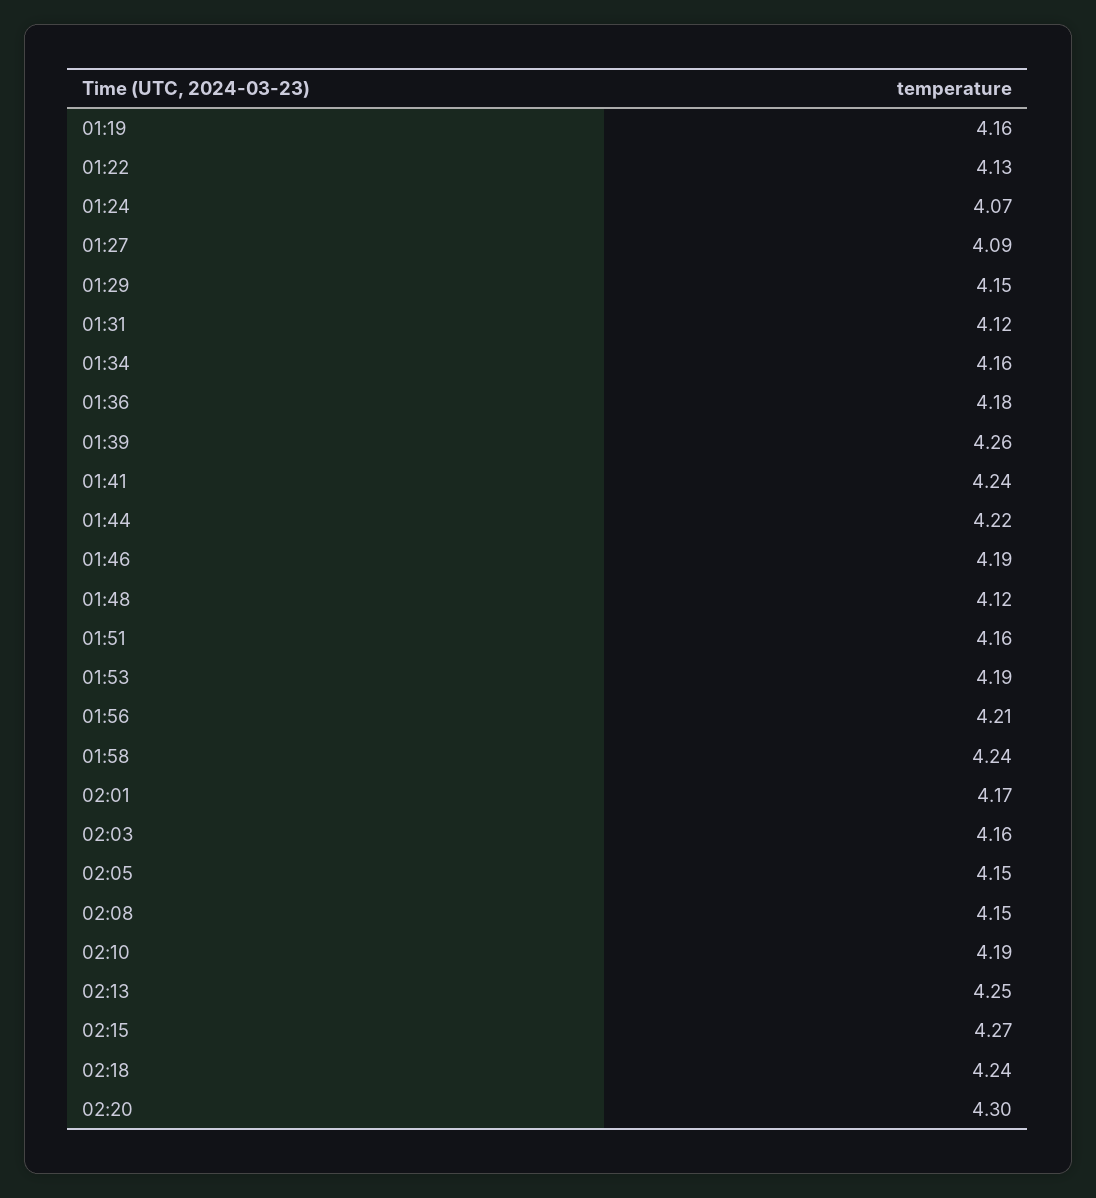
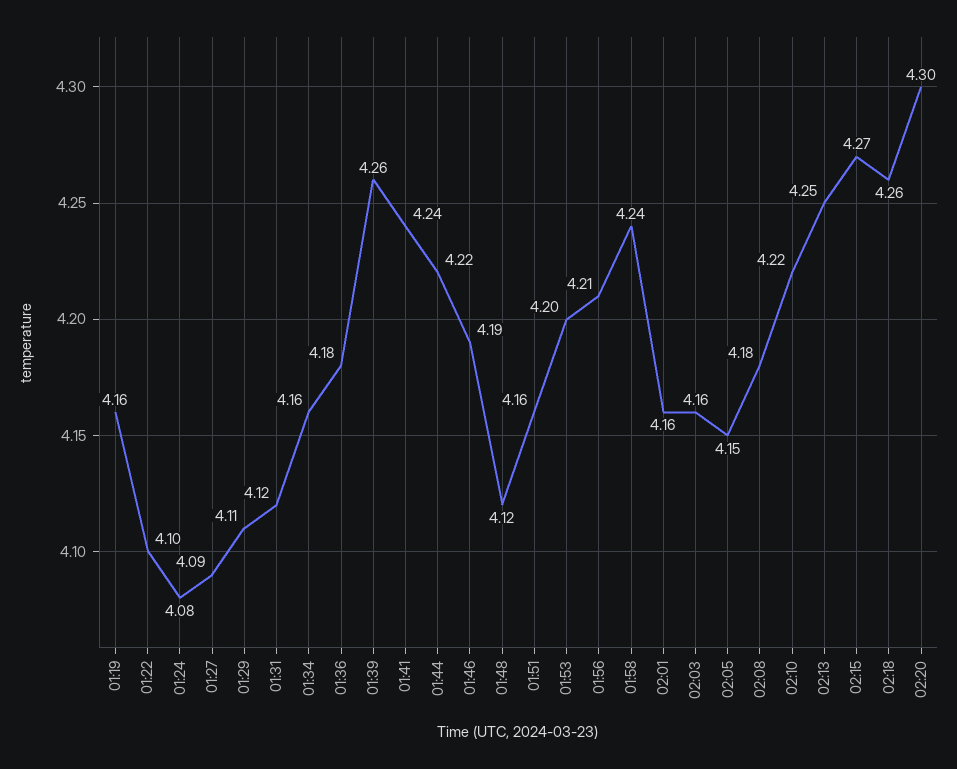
  {
    "01:19": 4.16,
-   "01:22": 4.13,
+   "01:22": 4.1,
-   "01:24": 4.07,
+   "01:24": 4.08,
    "01:27": 4.09,
-   "01:29": 4.15,
+   "01:29": 4.11,
    "01:31": 4.12,
    "01:34": 4.16,
    "01:36": 4.18,
    "01:39": 4.26,
    "01:41": 4.24,
    "01:44": 4.22,
    "01:46": 4.19,
    "01:48": 4.12,
    "01:51": 4.16,
-   "01:53": 4.19,
+   "01:53": 4.2,
    "01:56": 4.21,
    "01:58": 4.24,
-   "02:01": 4.17,
+   "02:01": 4.16,
    "02:03": 4.16,
    "02:05": 4.15,
-   "02:08": 4.15,
+   "02:08": 4.18,
-   "02:10": 4.19,
+   "02:10": 4.22,
    "02:13": 4.25,
    "02:15": 4.27,
-   "02:18": 4.24,
+   "02:18": 4.26,
    "02:20": 4.3
  }

